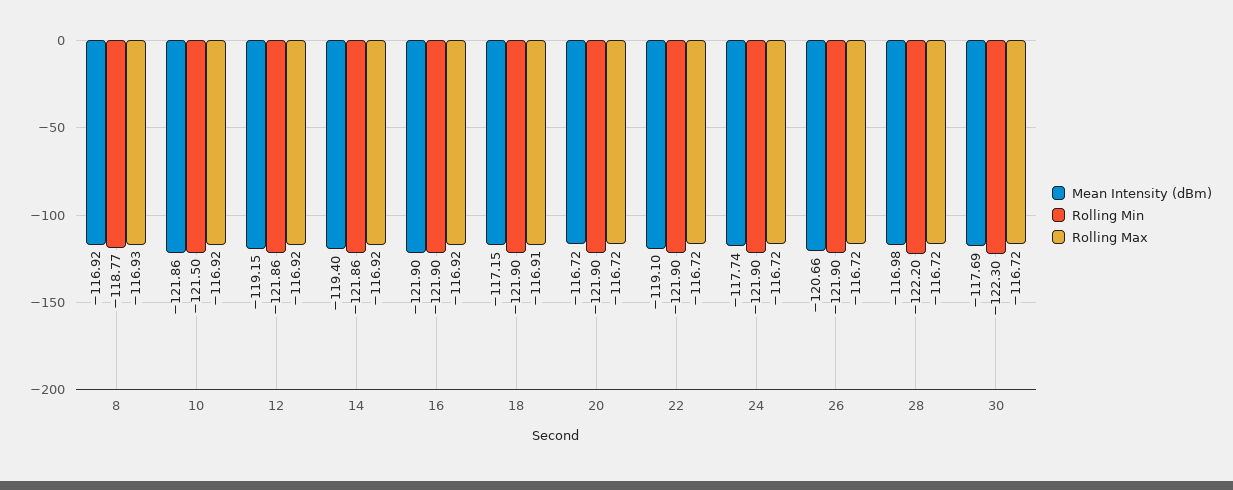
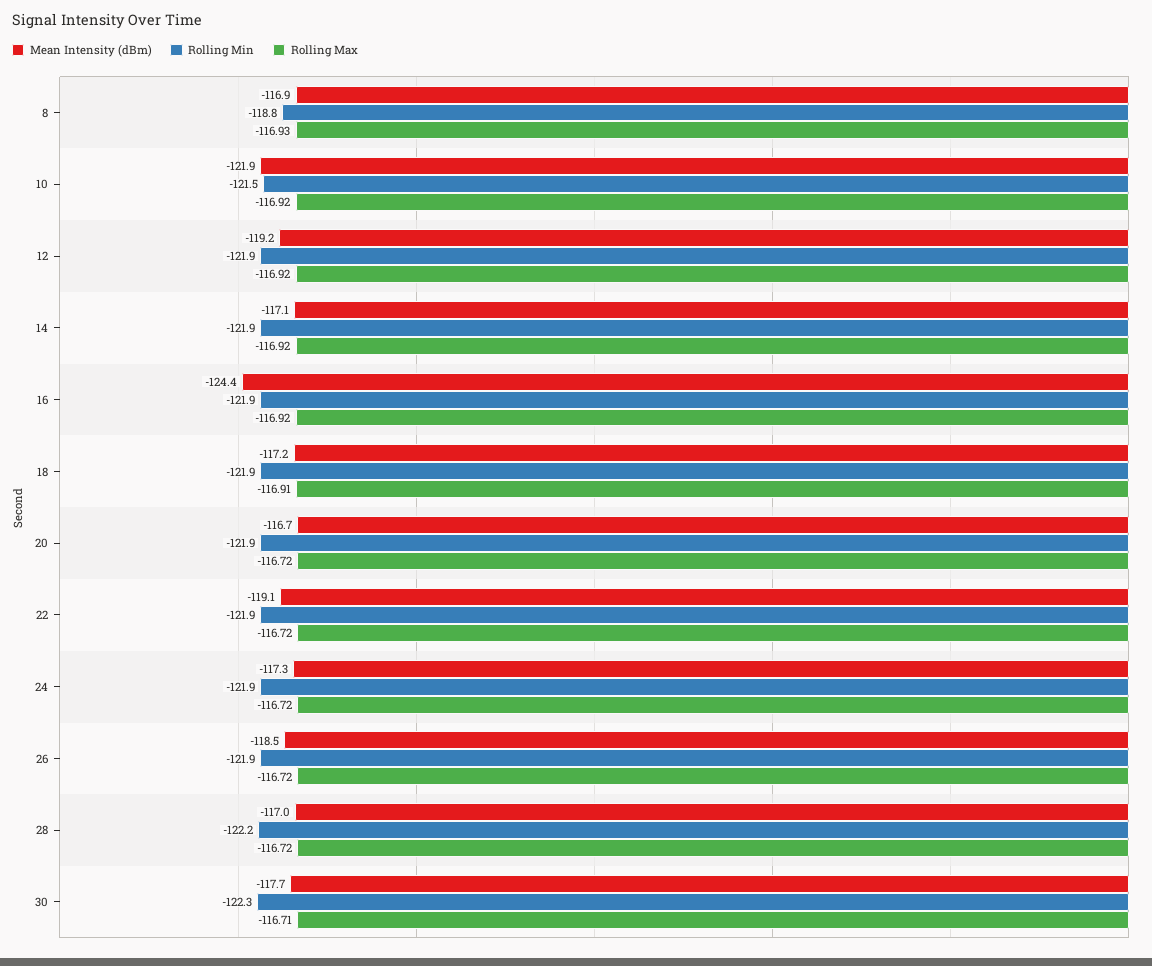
  {
    "Mean Intensity (dBm)": {
      "8": -116.92,
      "10": -121.86,
      "12": -119.15,
-     "14": -119.4,
+     "14": -117.1,
-     "16": -121.9,
+     "16": -124.4,
      "18": -117.15,
      "20": -116.72,
      "22": -119.1,
-     "24": -117.74,
+     "24": -117.3,
-     "26": -120.66,
+     "26": -118.5,
      "28": -116.98,
      "30": -117.69
    },
    "Rolling Min": {
      "8": -118.77,
      "10": -121.5,
      "12": -121.86,
      "14": -121.86,
      "16": -121.9,
      "18": -121.9,
      "20": -121.9,
      "22": -121.9,
      "24": -121.9,
      "26": -121.9,
      "28": -122.2,
      "30": -122.3
    },
    "Rolling Max": {
      "8": -116.93,
      "10": -116.92,
      "12": -116.92,
      "14": -116.92,
      "16": -116.92,
      "18": -116.91,
      "20": -116.72,
      "22": -116.72,
      "24": -116.72,
      "26": -116.72,
      "28": -116.72,
-     "30": -116.72
+     "30": -116.71
    }
  }

